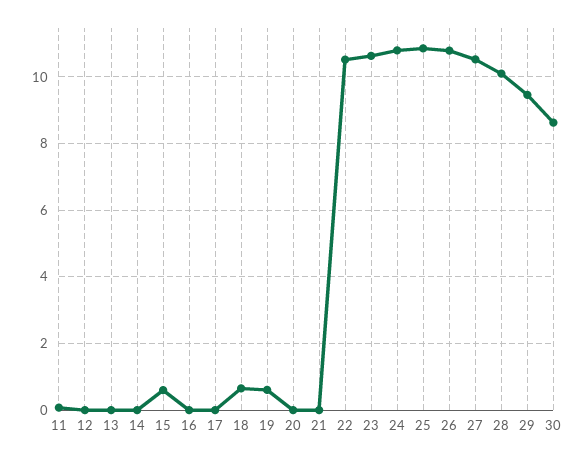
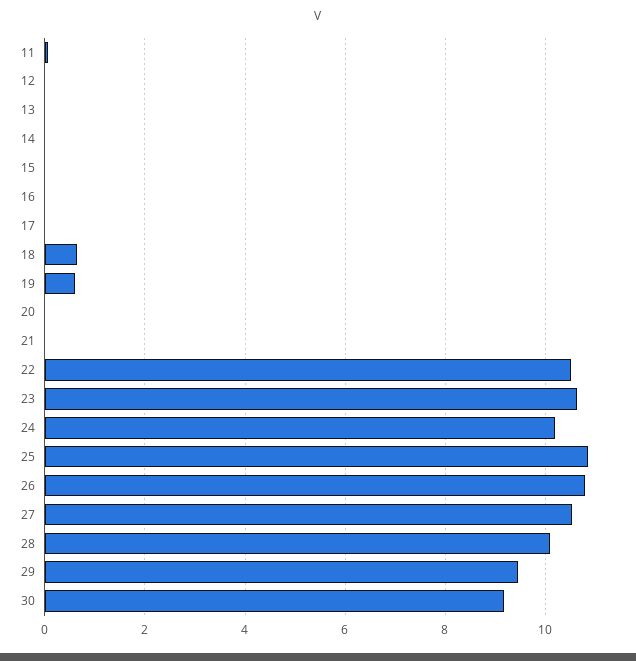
  {
    "11": 0,
    "12": 0,
    "13": 0,
    "14": 0,
-   "15": 0.6,
+   "15": 0,
    "16": 0,
    "17": 0,
    "18": 0.6,
    "19": 0.6,
    "20": 0,
    "21": 0,
    "22": 10.6,
    "23": 10.6,
-   "24": 10.8,
+   "24": 10.2,
    "25": 10.8,
    "26": 10.8,
    "27": 10.6,
    "28": 10.2,
    "29": 9.4,
-   "30": 8.6
+   "30": 9.2
  }

